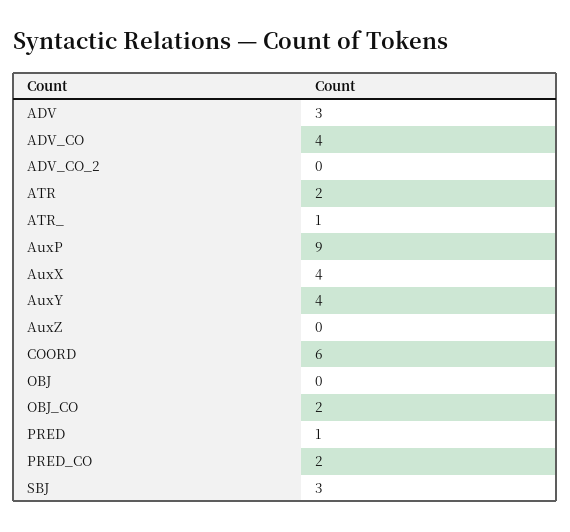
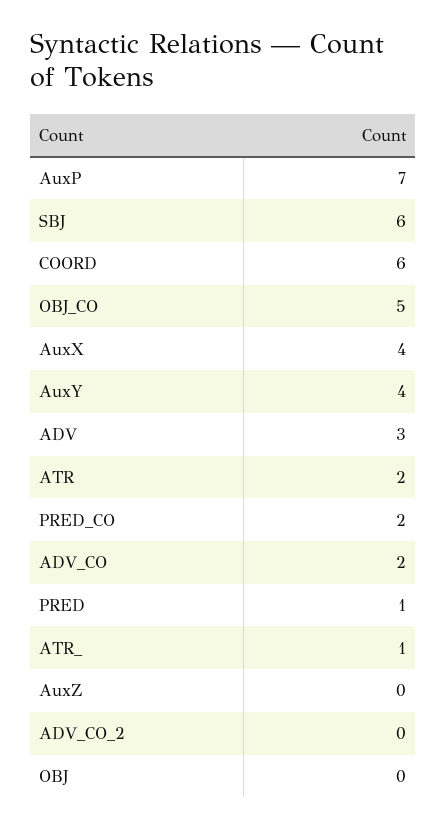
  {
    "ADV": 3,
-   "ADV_CO": 4,
+   "ADV_CO": 2,
    "ADV_CO_2": 0,
    "ATR": 2,
    "ATR_": 1,
-   "AuxP": 9,
+   "AuxP": 7,
    "AuxX": 4,
    "AuxY": 4,
    "AuxZ": 0,
    "COORD": 6,
    "OBJ": 0,
-   "OBJ_CO": 2,
+   "OBJ_CO": 5,
    "PRED": 1,
    "PRED_CO": 2,
-   "SBJ": 3
+   "SBJ": 6
  }

